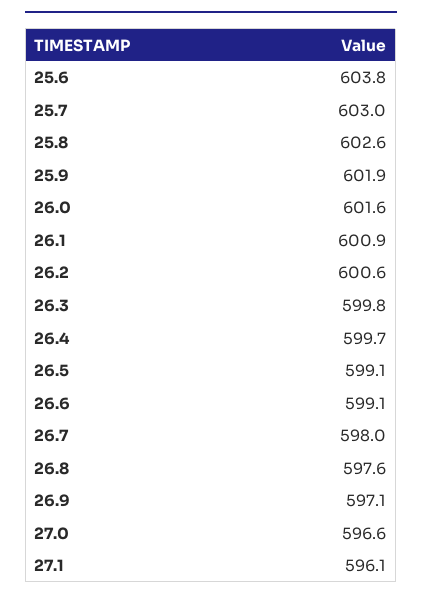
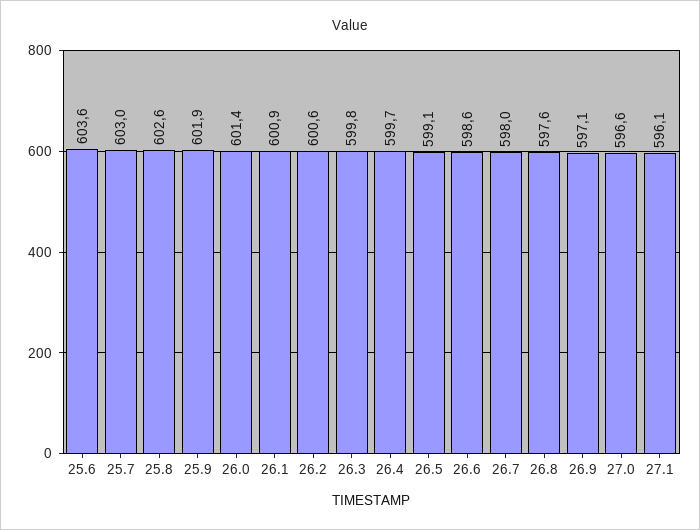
  {
-   "25.6": 603.8,
+   "25.6": 603.6,
    "25.7": 603,
    "25.8": 602.6,
    "25.9": 601.9,
-   "26.0": 601.6,
+   "26.0": 601.4,
    "26.1": 600.9,
    "26.2": 600.6,
    "26.3": 599.8,
    "26.4": 599.7,
    "26.5": 599.1,
-   "26.6": 599.1,
+   "26.6": 598.6,
    "26.7": 598,
    "26.8": 597.6,
    "26.9": 597.1,
    "27.0": 596.6,
    "27.1": 596.1
  }

